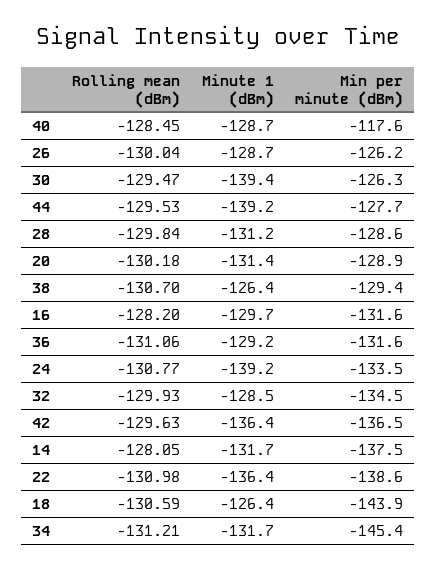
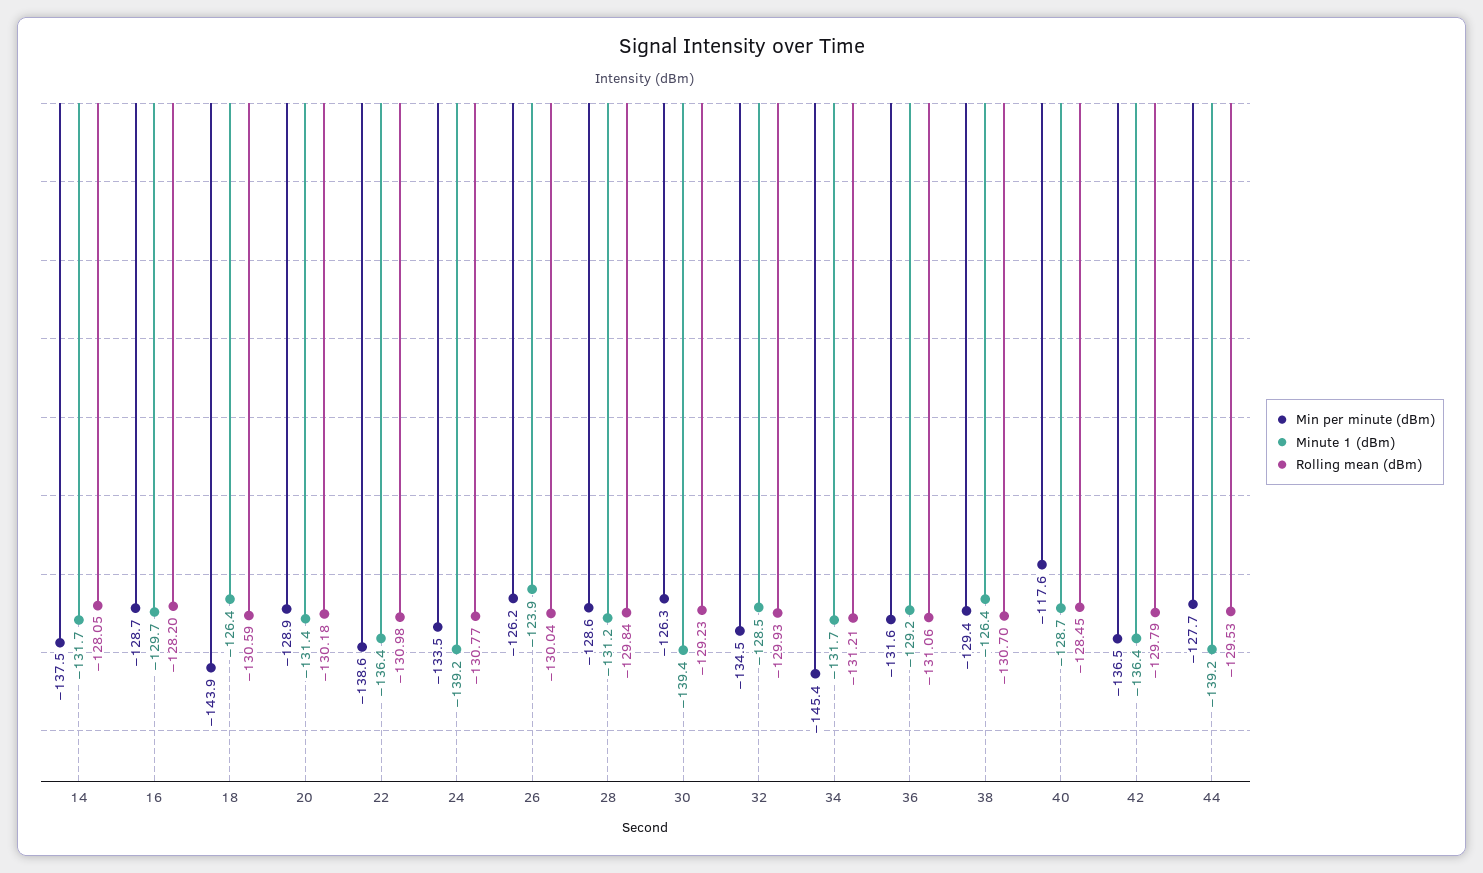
  {
    "Rolling mean (dBm)": {
      "40": -128.45,
      "26": -130.04,
-     "30": -129.47,
+     "30": -129.23,
      "44": -129.53,
      "28": -129.84,
      "20": -130.18,
      "38": -130.7,
      "16": -128.2,
      "36": -131.06,
      "24": -130.77,
      "32": -129.93,
-     "42": -129.63,
+     "42": -129.79,
      "14": -128.05,
      "22": -130.98,
      "18": -130.59,
      "34": -131.21
    },
    "Minute 1 (dBm)": {
      "40": -128.7,
-     "26": -128.7,
+     "26": -123.9,
      "30": -139.4,
      "44": -139.2,
      "28": -131.2,
      "20": -131.4,
      "38": -126.4,
      "16": -129.7,
      "36": -129.2,
      "24": -139.2,
      "32": -128.5,
      "42": -136.4,
      "14": -131.7,
      "22": -136.4,
      "18": -126.4,
      "34": -131.7
    },
    "Min per minute (dBm)": {
      "40": -117.6,
      "26": -126.2,
      "30": -126.3,
      "44": -127.7,
      "28": -128.6,
      "20": -128.9,
      "38": -129.4,
-     "16": -131.6,
+     "16": -128.7,
      "36": -131.6,
      "24": -133.5,
      "32": -134.5,
      "42": -136.5,
      "14": -137.5,
      "22": -138.6,
      "18": -143.9,
      "34": -145.4
    }
  }

